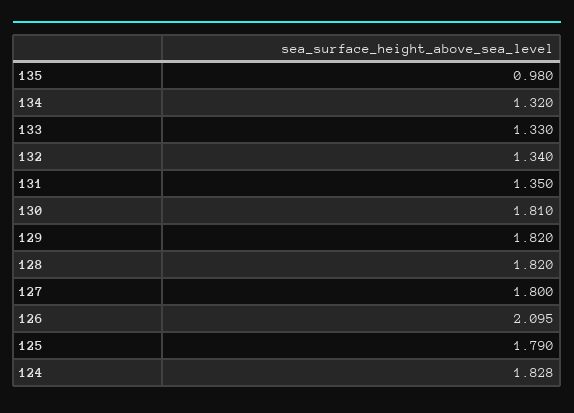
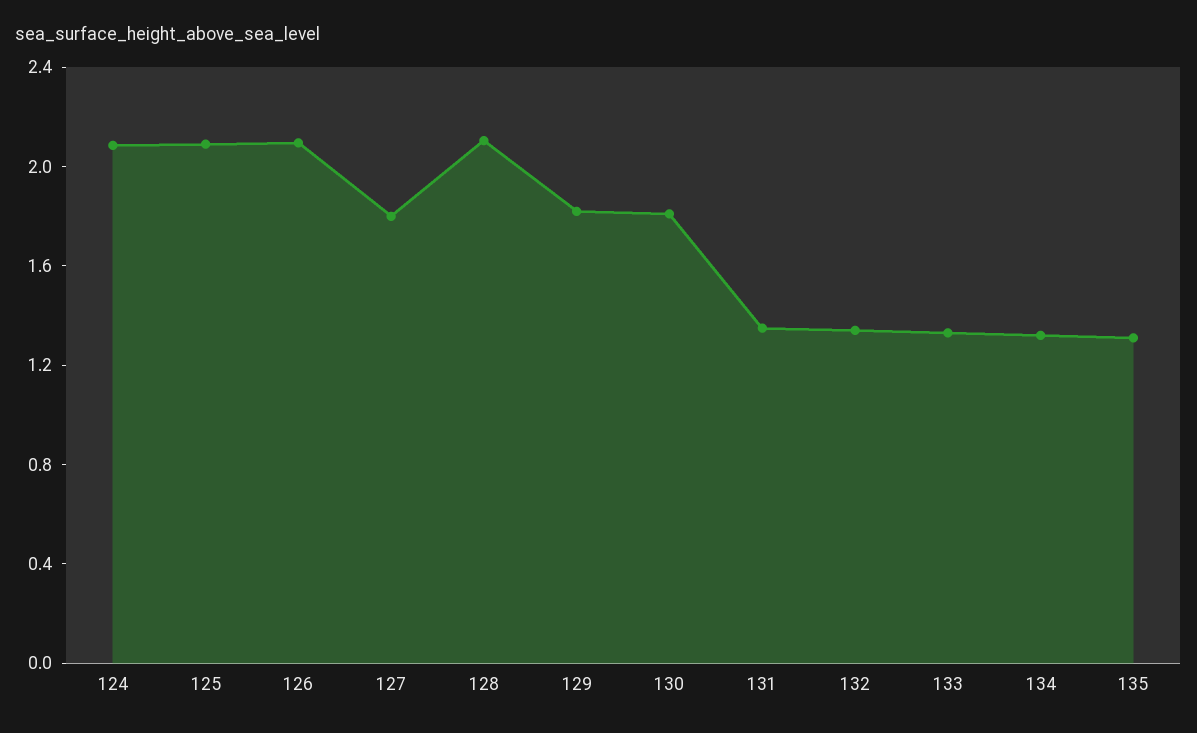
  {
-   "135": 0.98,
+   "135": 1.3,
    "134": 1.32,
    "133": 1.33,
    "132": 1.34,
    "131": 1.35,
    "130": 1.81,
    "129": 1.82,
-   "128": 1.82,
+   "128": 2.1,
    "127": 1.8,
    "126": 2.095,
-   "125": 1.79,
+   "125": 2.1,
-   "124": 1.828
+   "124": 2.1
  }

